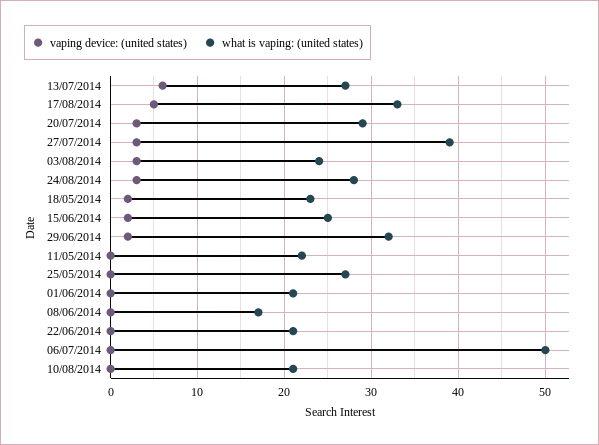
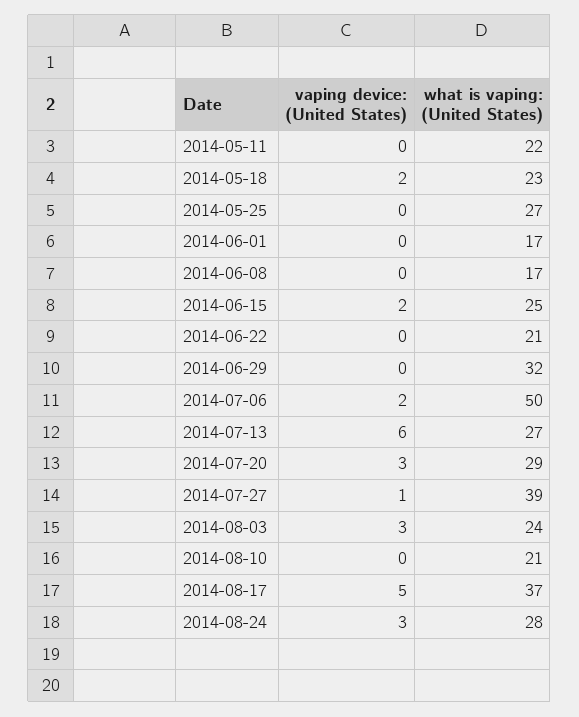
  {
    "vaping device: (united states)": {
      "13/07/2014": 6,
      "17/08/2014": 5,
      "20/07/2014": 3,
-     "27/07/2014": 3,
+     "27/07/2014": 1,
      "03/08/2014": 3,
      "24/08/2014": 3,
      "18/05/2014": 2,
      "15/06/2014": 2,
-     "29/06/2014": 2,
+     "29/06/2014": 0,
      "11/05/2014": 0,
      "25/05/2014": 0,
      "01/06/2014": 0,
      "08/06/2014": 0,
      "22/06/2014": 0,
-     "06/07/2014": 0,
+     "06/07/2014": 2,
      "10/08/2014": 0
    },
    "what is vaping: (united states)": {
      "13/07/2014": 27,
-     "17/08/2014": 33,
+     "17/08/2014": 37,
      "20/07/2014": 29,
      "27/07/2014": 39,
      "03/08/2014": 24,
      "24/08/2014": 28,
      "18/05/2014": 23,
      "15/06/2014": 25,
      "29/06/2014": 32,
      "11/05/2014": 22,
      "25/05/2014": 27,
-     "01/06/2014": 21,
+     "01/06/2014": 17,
      "08/06/2014": 17,
      "22/06/2014": 21,
      "06/07/2014": 50,
      "10/08/2014": 21
    }
  }

